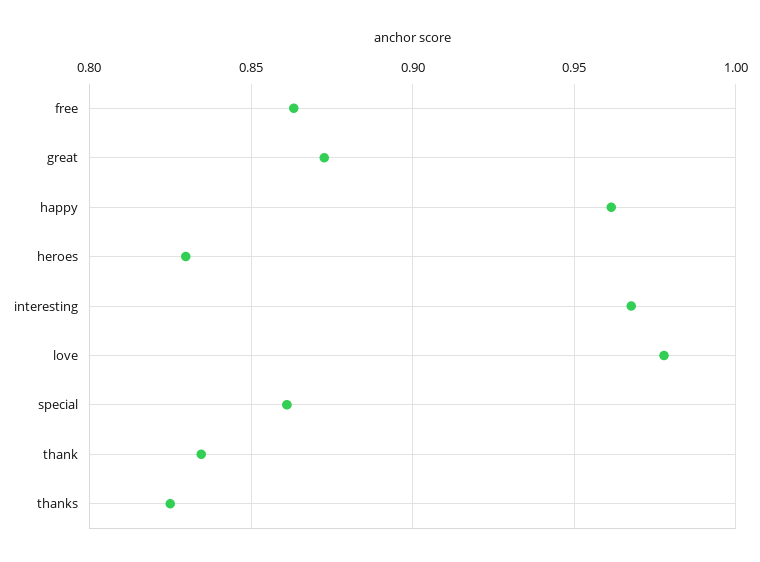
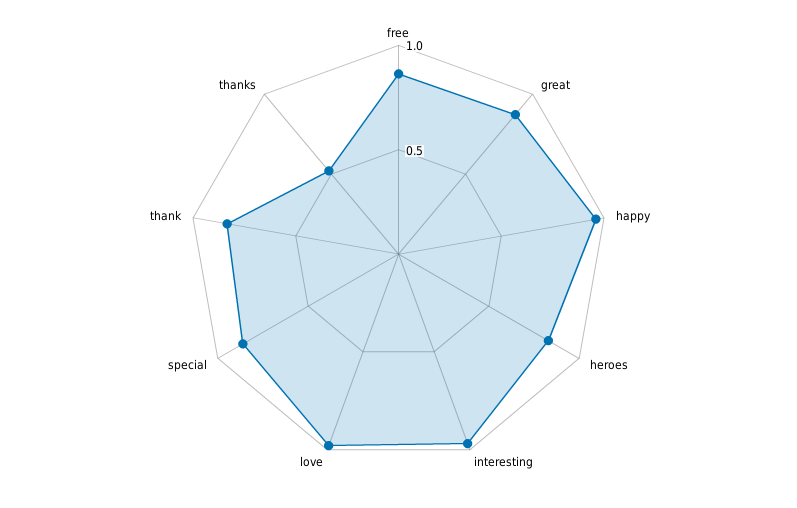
  {
    "free": 0.865,
    "great": 0.875,
    "happy": 0.96,
    "heroes": 0.83,
    "interesting": 0.97,
    "love": 0.98,
    "special": 0.86,
    "thank": 0.835,
-   "thanks": 0.825
+   "thanks": 0.5
  }

